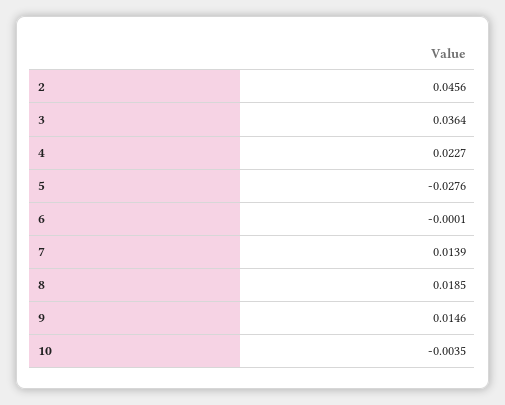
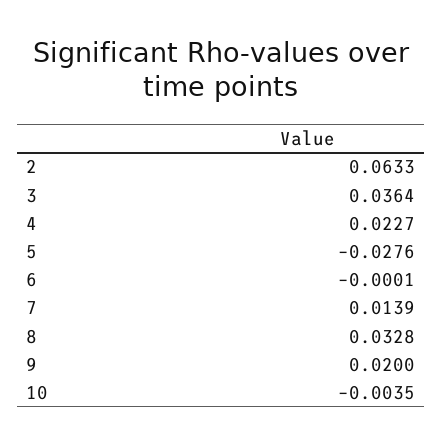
  {
-   "2": 0.0456,
+   "2": 0.0633,
    "3": 0.0364,
    "4": 0.0227,
    "5": -0.0276,
    "6": -0.0001,
    "7": 0.0139,
-   "8": 0.0185,
+   "8": 0.0328,
-   "9": 0.0146,
+   "9": 0.02,
    "10": -0.0035
  }

